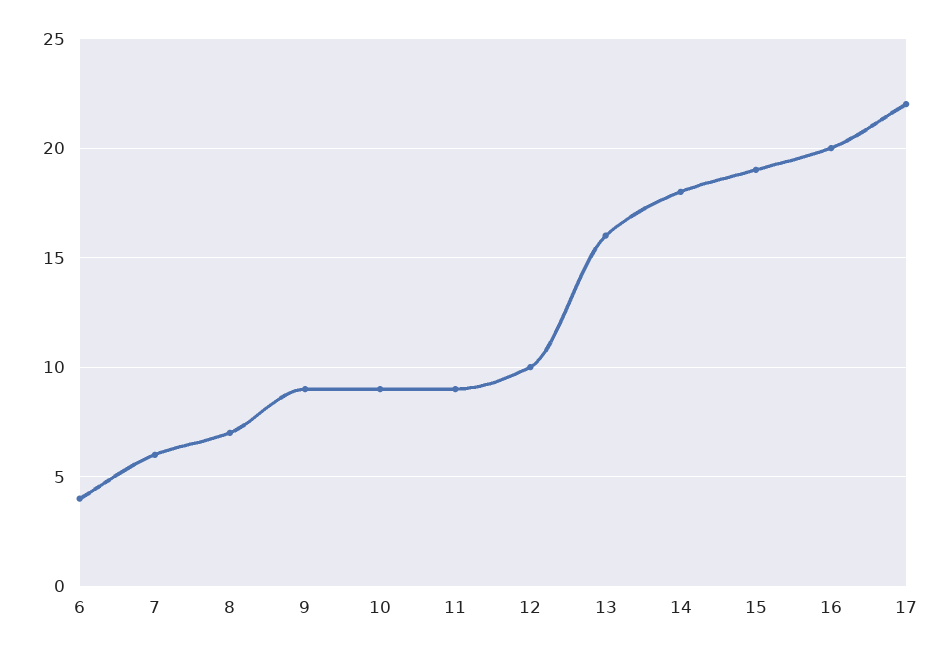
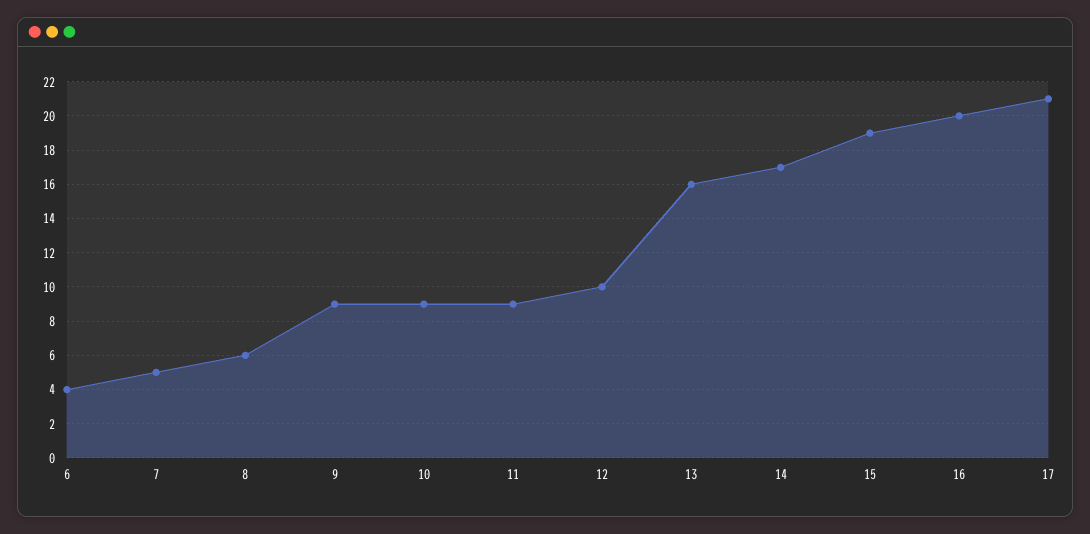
  {
    "6": 4,
-   "7": 6,
+   "7": 5,
-   "8": 7,
+   "8": 6,
    "9": 9,
    "10": 9,
    "11": 9,
    "12": 10,
    "13": 16,
-   "14": 18,
+   "14": 17,
    "15": 19,
    "16": 20,
-   "17": 22
+   "17": 21
  }

